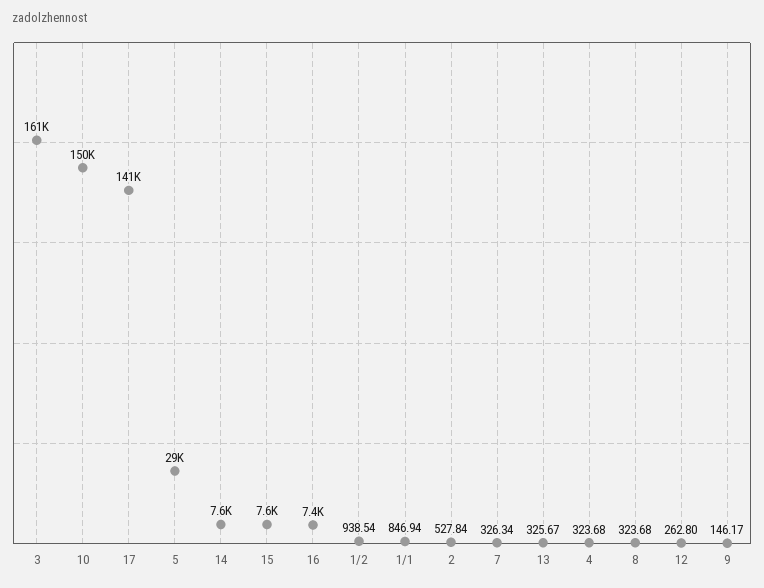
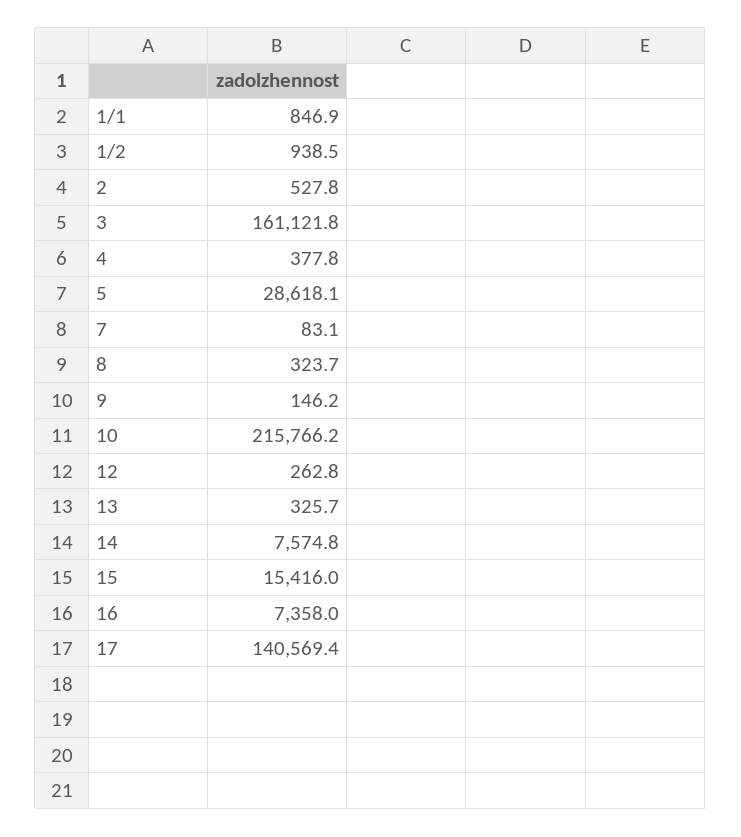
  {
    "3": 161121.8,
-   "10": 150000,
+   "10": 215766.2,
    "17": 140569.4,
    "5": 28618.1,
    "14": 7574.8,
-   "15": 7600,
+   "15": 15416,
    "16": 7358,
    "1/2": 938.54,
    "1/1": 846.94,
    "2": 527.84,
-   "7": 326.34,
+   "7": 83.1,
    "13": 325.67,
-   "4": 323.68,
+   "4": 377.8,
    "8": 323.68,
    "12": 262.8,
    "9": 146.17
  }

